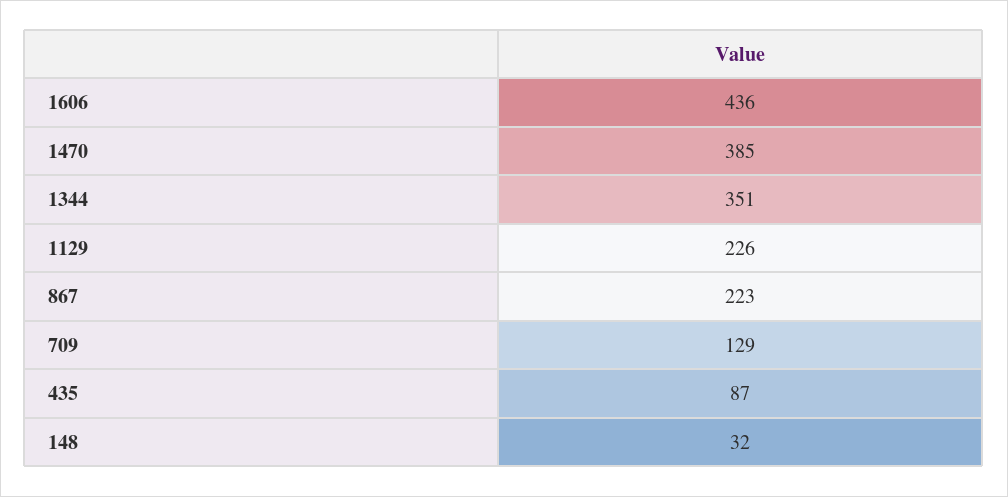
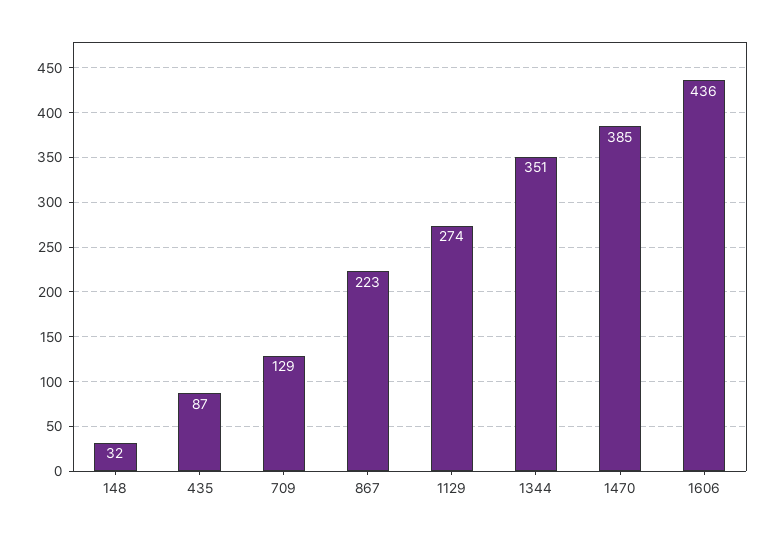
  {
    "1606": 436,
    "1470": 385,
    "1344": 351,
-   "1129": 226,
+   "1129": 274,
    "867": 223,
    "709": 129,
    "435": 87,
    "148": 32
  }

